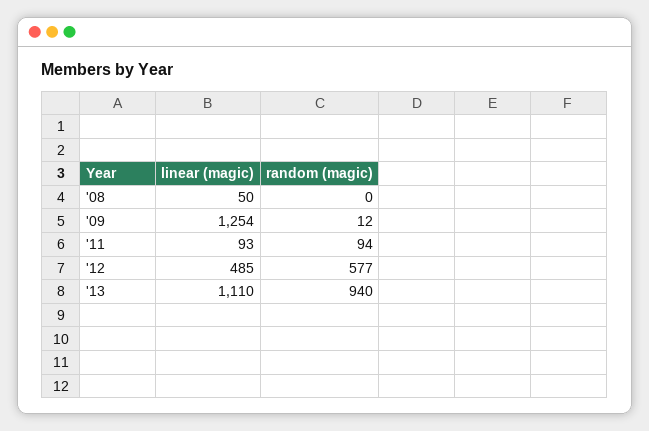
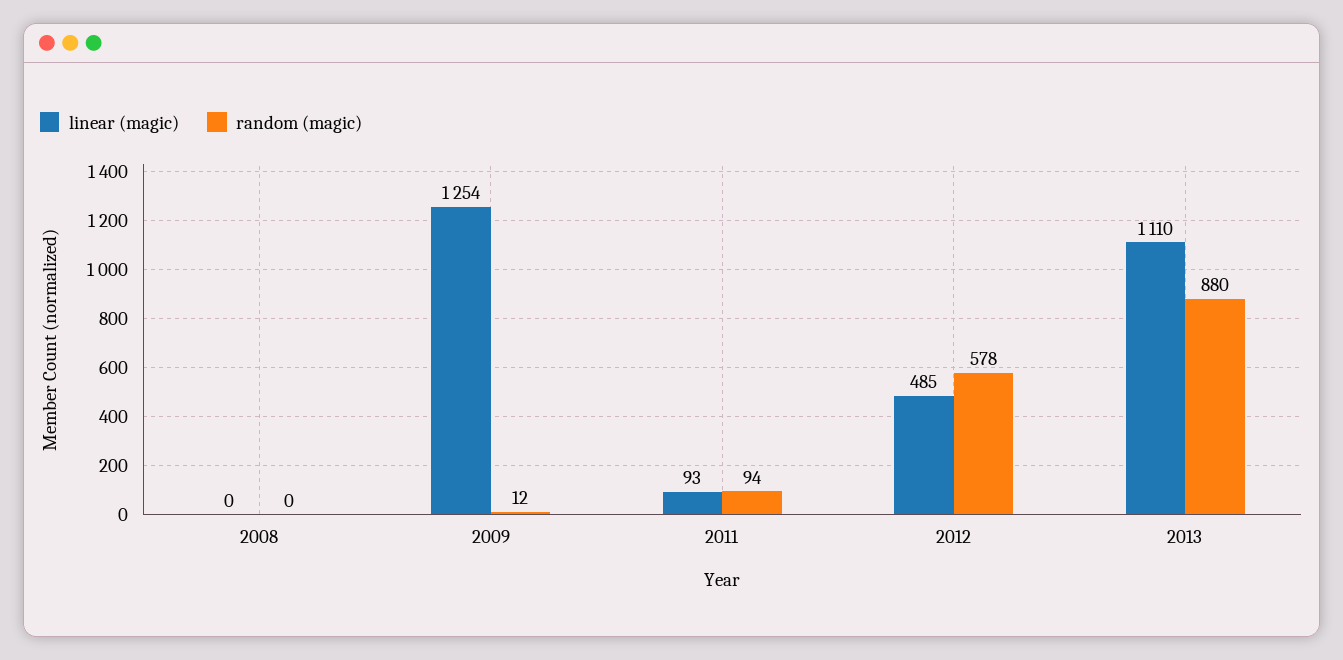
  {
    "linear (magic)": {
-     "'08": 50,
+     "'08": 0,
      "'09": 1254,
      "'11": 93,
      "'12": 485,
      "'13": 1110
    },
    "random (magic)": {
      "'08": 0,
      "'09": 12,
      "'11": 94,
-     "'12": 577,
+     "'12": 578,
-     "'13": 940
+     "'13": 880
    }
  }

